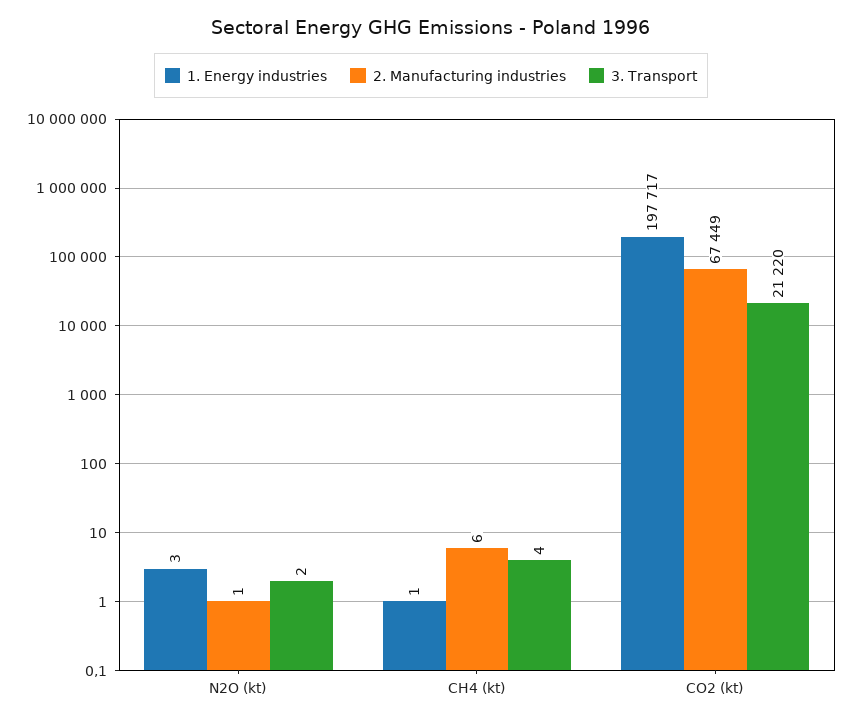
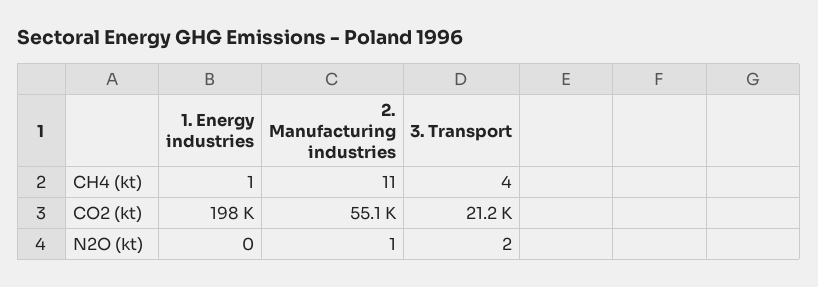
  {
    "1. Energy industries": {
-     "N2O (kt)": 3,
+     "N2O (kt)": 0,
      "CH4 (kt)": 1,
      "CO2 (kt)": 197717
    },
    "2. Manufacturing industries": {
      "N2O (kt)": 1,
-     "CH4 (kt)": 6,
+     "CH4 (kt)": 11,
-     "CO2 (kt)": 67449
+     "CO2 (kt)": 55100
    },
    "3. Transport": {
      "N2O (kt)": 2,
      "CH4 (kt)": 4,
      "CO2 (kt)": 21220
    }
  }

